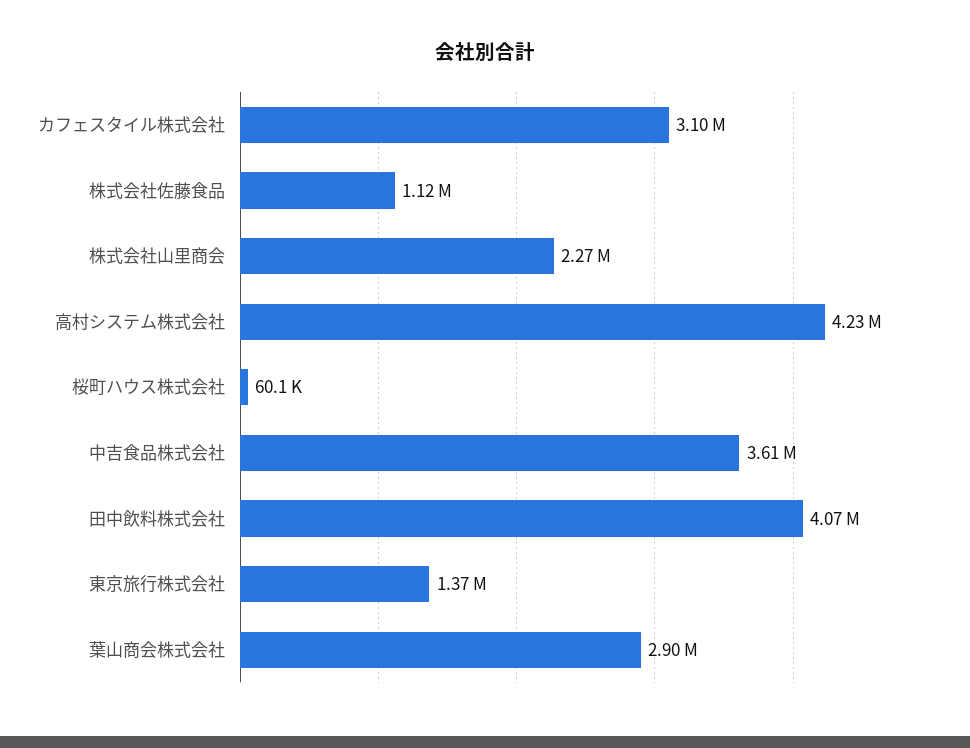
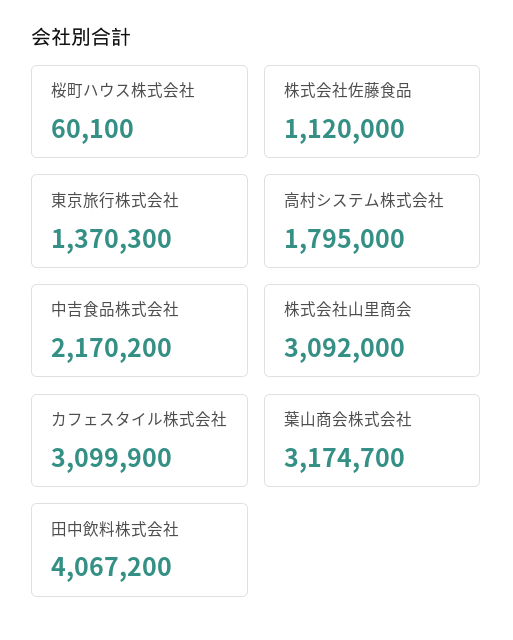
  {
    "カフェスタイル株式会社": 3099900,
    "株式会社佐藤食品": 1120000,
-   "株式会社山里商会": 2270000,
+   "株式会社山里商会": 3092000,
-   "高村システム株式会社": 4230000,
+   "高村システム株式会社": 1795000,
    "桜町ハウス株式会社": 60100,
-   "中吉食品株式会社": 3610000,
+   "中吉食品株式会社": 2170200,
    "田中飲料株式会社": 4067200,
    "東京旅行株式会社": 1370300,
-   "葉山商会株式会社": 2900000
+   "葉山商会株式会社": 3174700
  }

